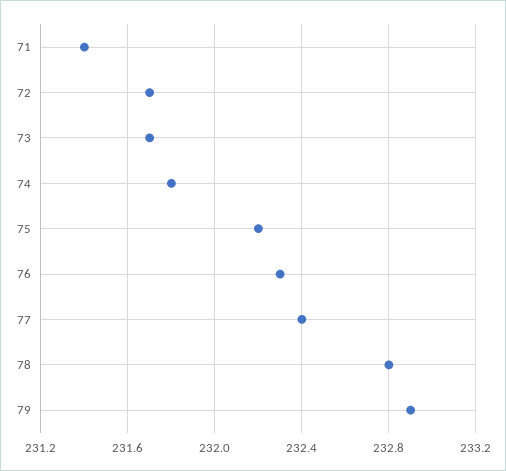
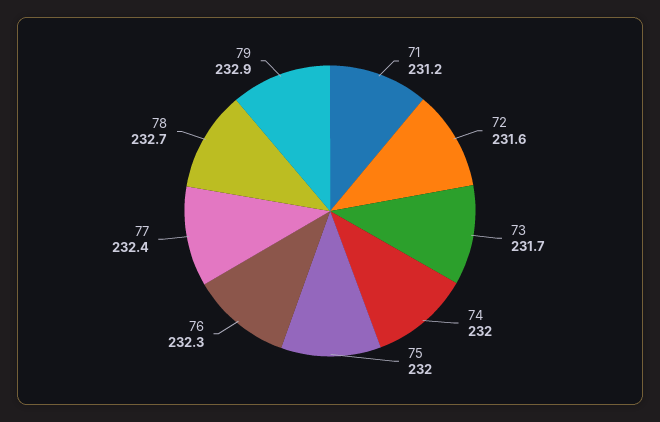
  {
-   "71": 231.4,
+   "71": 231.2,
-   "72": 231.7,
+   "72": 231.6,
    "73": 231.7,
-   "74": 231.8,
+   "74": 232,
-   "75": 232.2,
+   "75": 232,
    "76": 232.3,
    "77": 232.4,
-   "78": 232.8,
+   "78": 232.7,
    "79": 232.9
  }

